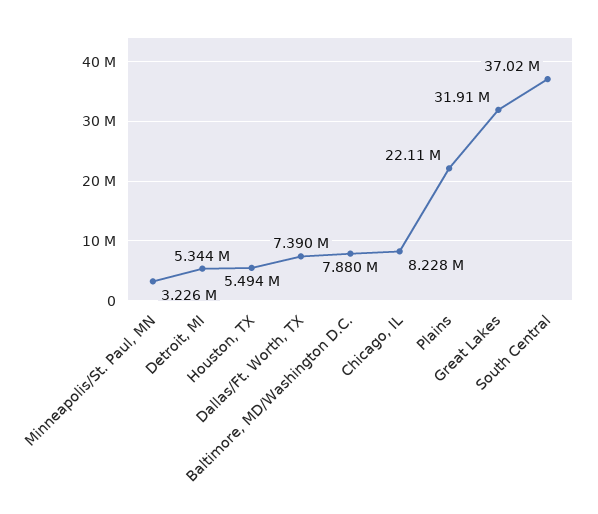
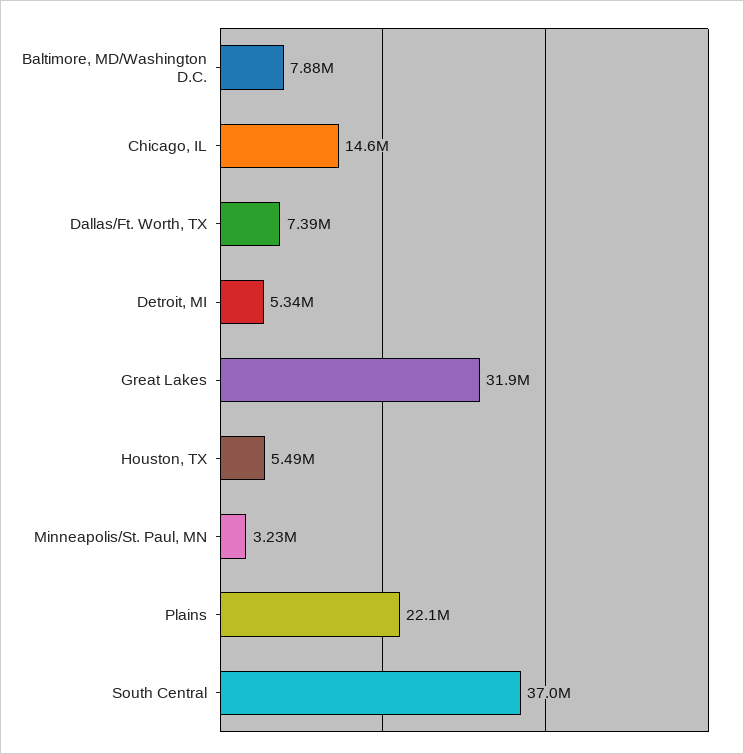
  {
    "Minneapolis/St. Paul, MN": 3226000,
    "Detroit, MI": 5344000,
    "Houston, TX": 5494000,
    "Dallas/Ft. Worth, TX": 7390000,
    "Baltimore, MD/Washington D.C.": 7880000,
-   "Chicago, IL": 8228000,
+   "Chicago, IL": 14600000,
    "Plains": 22110000,
    "Great Lakes": 31910000,
    "South Central": 37020000
  }

